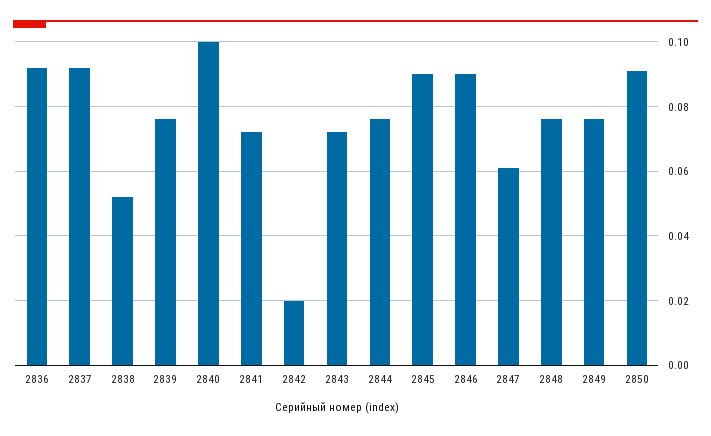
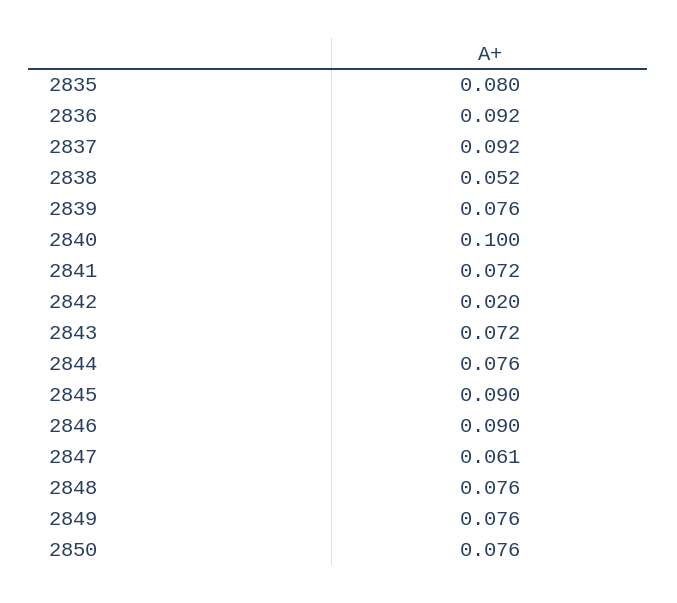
  {
    "2836": 0.092,
    "2837": 0.092,
    "2838": 0.052,
    "2839": 0.076,
    "2840": 0.1,
    "2841": 0.072,
    "2842": 0.02,
    "2843": 0.072,
    "2844": 0.076,
    "2845": 0.09,
    "2846": 0.09,
    "2847": 0.061,
    "2848": 0.076,
    "2849": 0.076,
-   "2850": 0.09
+   "2850": 0.076,
+   "2835": 0.08
  }

